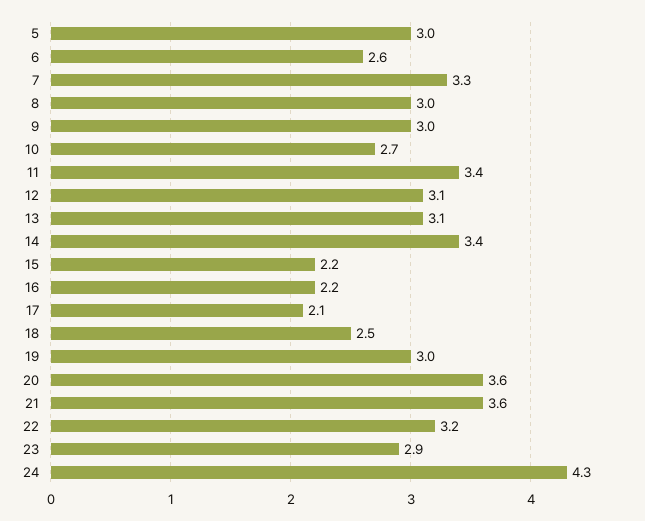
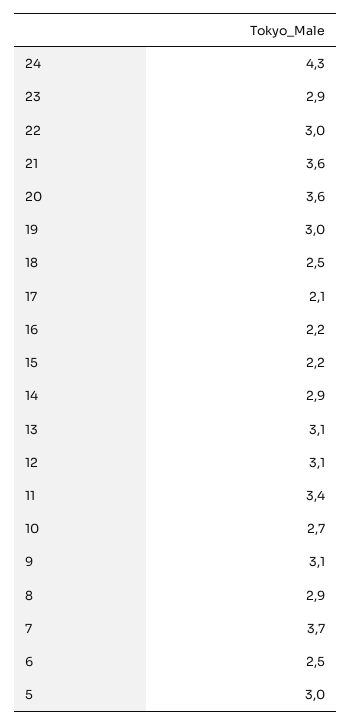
  {
    "5": 3,
-   "6": 2.6,
+   "6": 2.5,
-   "7": 3.3,
+   "7": 3.7,
-   "8": 3,
+   "8": 2.9,
-   "9": 3,
+   "9": 3.1,
    "10": 2.7,
    "11": 3.4,
    "12": 3.1,
    "13": 3.1,
-   "14": 3.4,
+   "14": 2.9,
    "15": 2.2,
    "16": 2.2,
    "17": 2.1,
    "18": 2.5,
    "19": 3,
    "20": 3.6,
    "21": 3.6,
-   "22": 3.2,
+   "22": 3,
    "23": 2.9,
    "24": 4.3
  }

